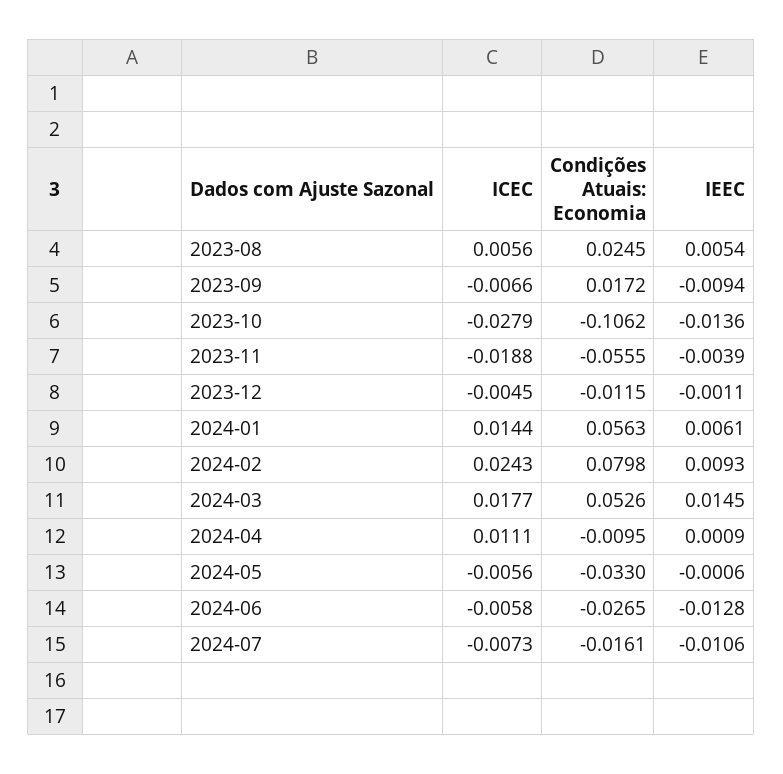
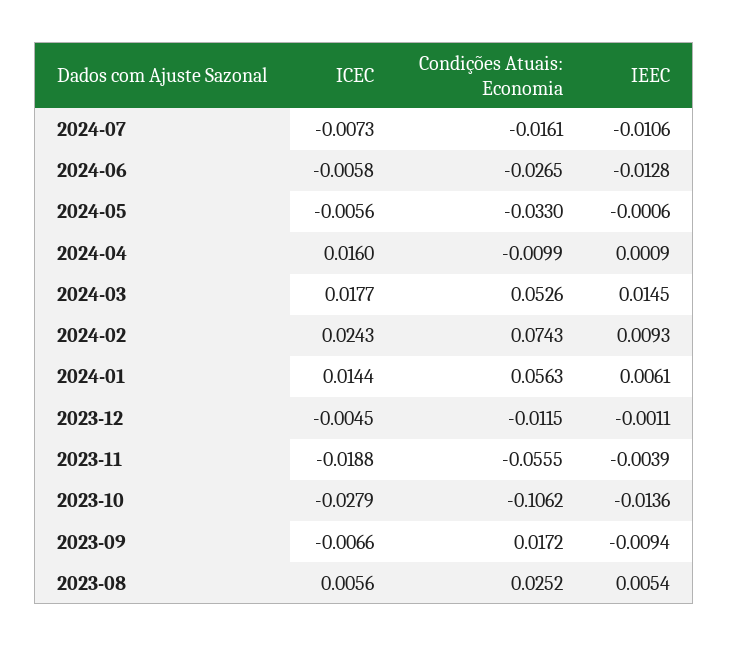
  {
    "ICEC": {
      "2023-08": 0.0056,
      "2023-09": -0.0066,
      "2023-10": -0.0279,
      "2023-11": -0.0188,
      "2023-12": -0.0045,
      "2024-01": 0.0144,
      "2024-02": 0.0243,
      "2024-03": 0.0177,
-     "2024-04": 0.0111,
+     "2024-04": 0.016,
      "2024-05": -0.0056,
      "2024-06": -0.0058,
      "2024-07": -0.0073
    },
    "Condições Atuais: Economia": {
-     "2023-08": 0.0245,
+     "2023-08": 0.0252,
      "2023-09": 0.0172,
      "2023-10": -0.1062,
      "2023-11": -0.0555,
      "2023-12": -0.0115,
      "2024-01": 0.0563,
-     "2024-02": 0.0798,
+     "2024-02": 0.0743,
      "2024-03": 0.0526,
-     "2024-04": -0.0095,
+     "2024-04": -0.0099,
      "2024-05": -0.033,
      "2024-06": -0.0265,
      "2024-07": -0.0161
    },
    "IEEC": {
      "2023-08": 0.0054,
      "2023-09": -0.0094,
      "2023-10": -0.0136,
      "2023-11": -0.0039,
      "2023-12": -0.0011,
      "2024-01": 0.0061,
      "2024-02": 0.0093,
      "2024-03": 0.0145,
      "2024-04": 0.0009,
      "2024-05": -0.0006,
      "2024-06": -0.0128,
      "2024-07": -0.0106
    }
  }

